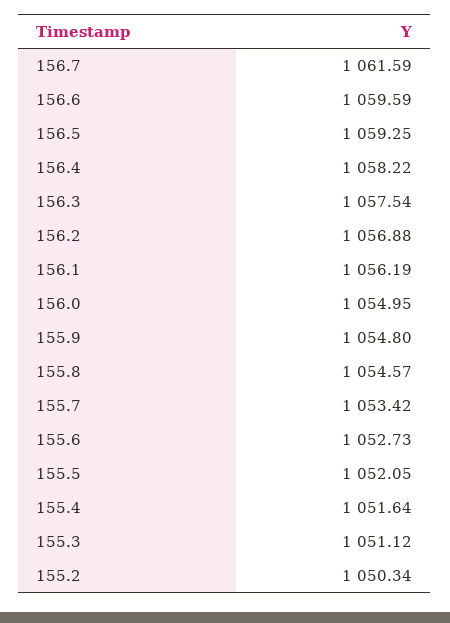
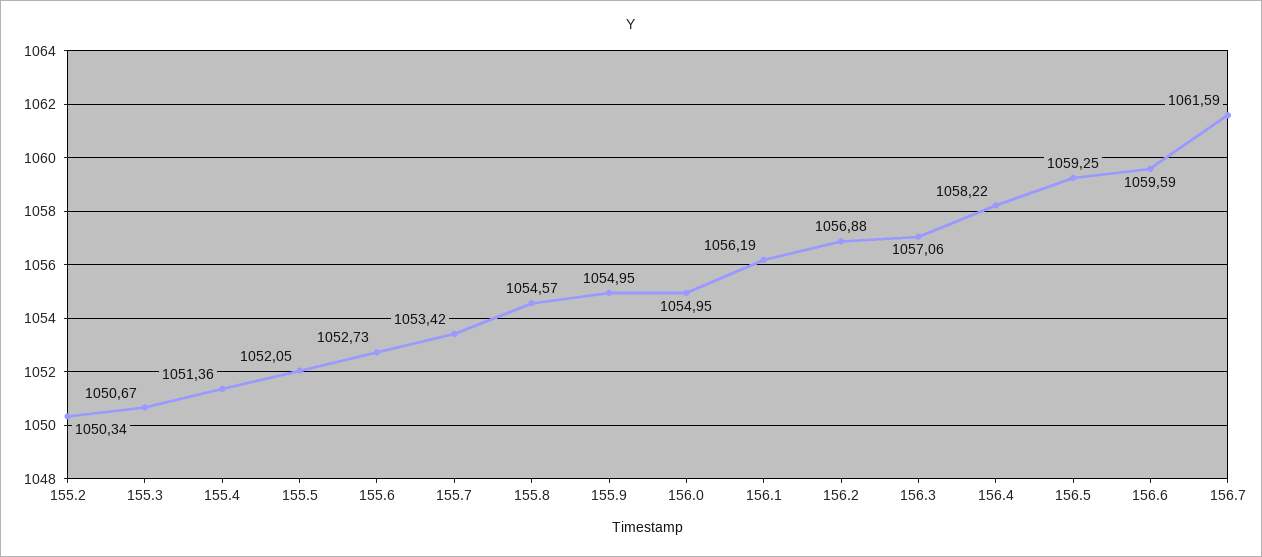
  {
    "156.7": 1061.59,
    "156.6": 1059.59,
    "156.5": 1059.25,
    "156.4": 1058.22,
-   "156.3": 1057.54,
+   "156.3": 1057.06,
    "156.2": 1056.88,
    "156.1": 1056.19,
    "156.0": 1054.95,
-   "155.9": 1054.8,
+   "155.9": 1054.95,
    "155.8": 1054.57,
    "155.7": 1053.42,
    "155.6": 1052.73,
    "155.5": 1052.05,
-   "155.4": 1051.64,
+   "155.4": 1051.36,
-   "155.3": 1051.12,
+   "155.3": 1050.67,
    "155.2": 1050.34
  }

